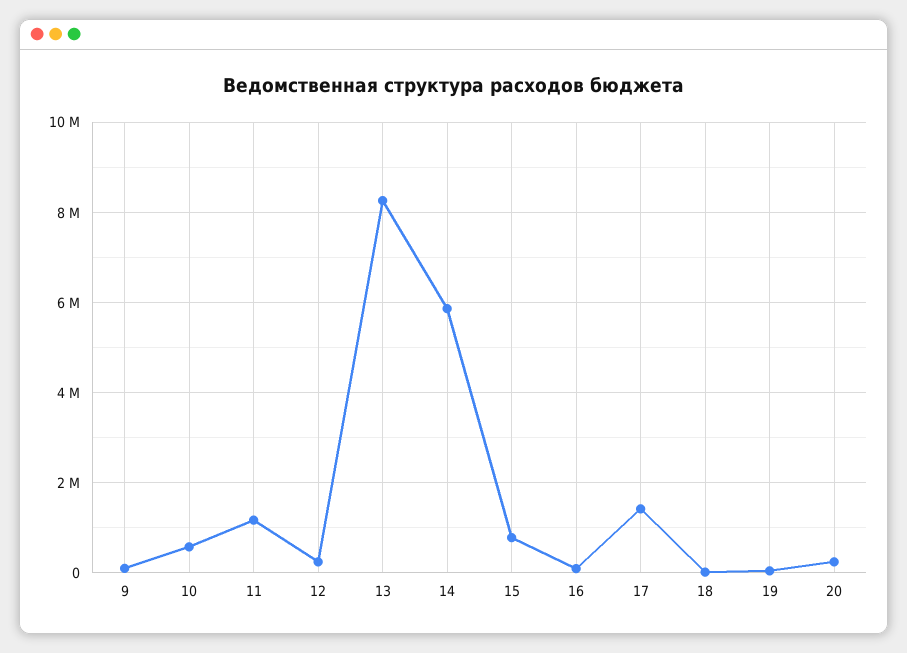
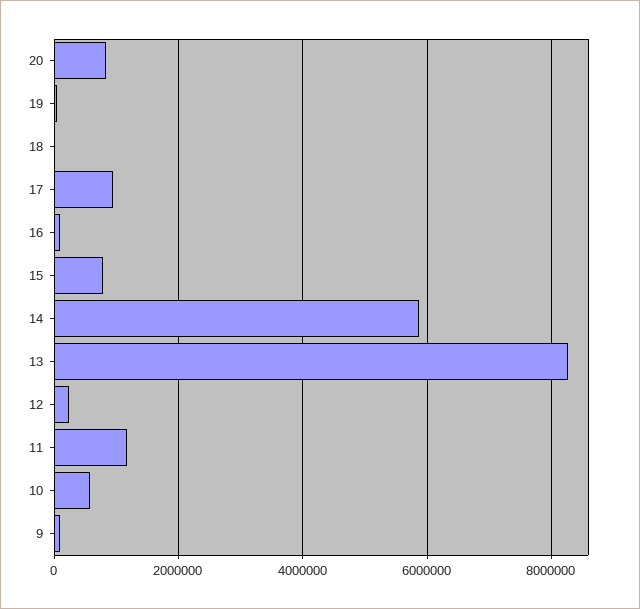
  {
    "9": 200000,
    "10": 600000,
    "11": 1200000,
    "12": 200000,
    "13": 8200000,
    "14": 5800000,
    "15": 800000,
    "16": 0,
-   "17": 1400000,
+   "17": 1000000,
    "18": 0,
    "19": 0,
-   "20": 200000
+   "20": 800000
  }

